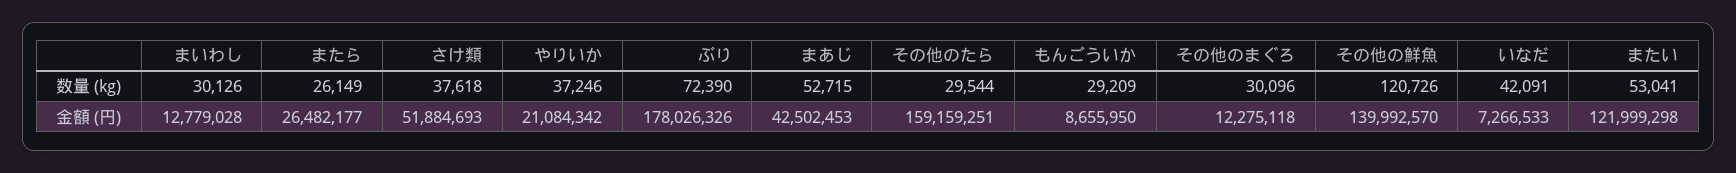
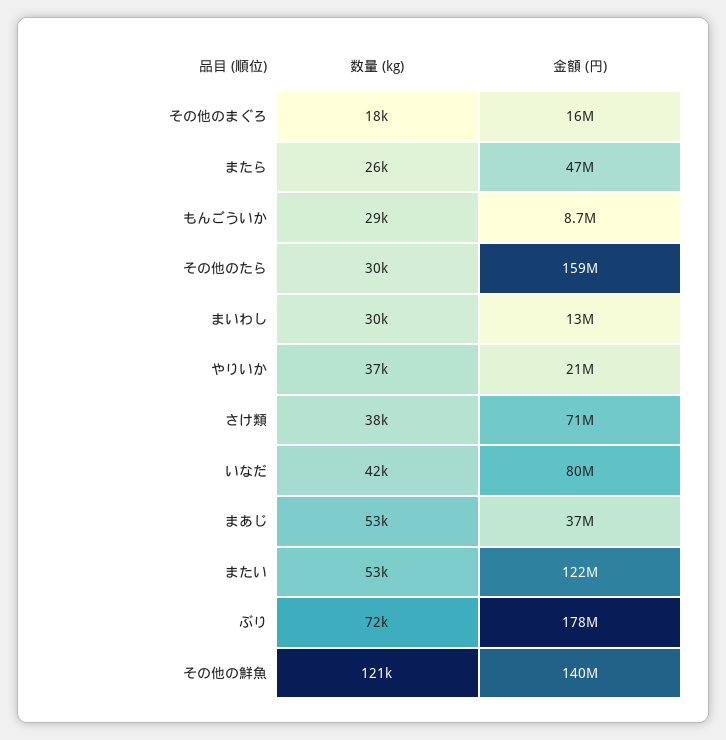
  {
    "まいわし": {
      "数量 (kg)": 30126,
      "金額 (円)": 12779028
    },
    "またら": {
      "数量 (kg)": 26149,
-     "金額 (円)": 26482177
+     "金額 (円)": 47000000
    },
    "さけ類": {
      "数量 (kg)": 37618,
-     "金額 (円)": 51884693
+     "金額 (円)": 71000000
    },
    "やりいか": {
      "数量 (kg)": 37246,
      "金額 (円)": 21084342
    },
    "ぶり": {
      "数量 (kg)": 72390,
      "金額 (円)": 178026326
    },
    "まあじ": {
      "数量 (kg)": 52715,
-     "金額 (円)": 42502453
+     "金額 (円)": 37000000
    },
    "その他のたら": {
      "数量 (kg)": 29544,
      "金額 (円)": 159159251
    },
    "もんごういか": {
      "数量 (kg)": 29209,
      "金額 (円)": 8655950
    },
    "その他のまぐろ": {
-     "数量 (kg)": 30096,
+     "数量 (kg)": 18000,
-     "金額 (円)": 12275118
+     "金額 (円)": 16000000
    },
    "その他の鮮魚": {
      "数量 (kg)": 120726,
      "金額 (円)": 139992570
    },
    "いなだ": {
      "数量 (kg)": 42091,
-     "金額 (円)": 7266533
+     "金額 (円)": 80000000
    },
    "またい": {
      "数量 (kg)": 53041,
      "金額 (円)": 121999298
    }
  }

